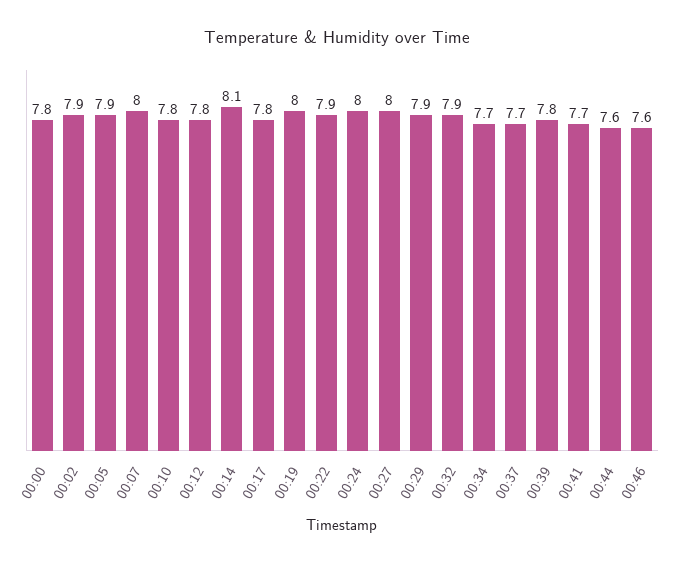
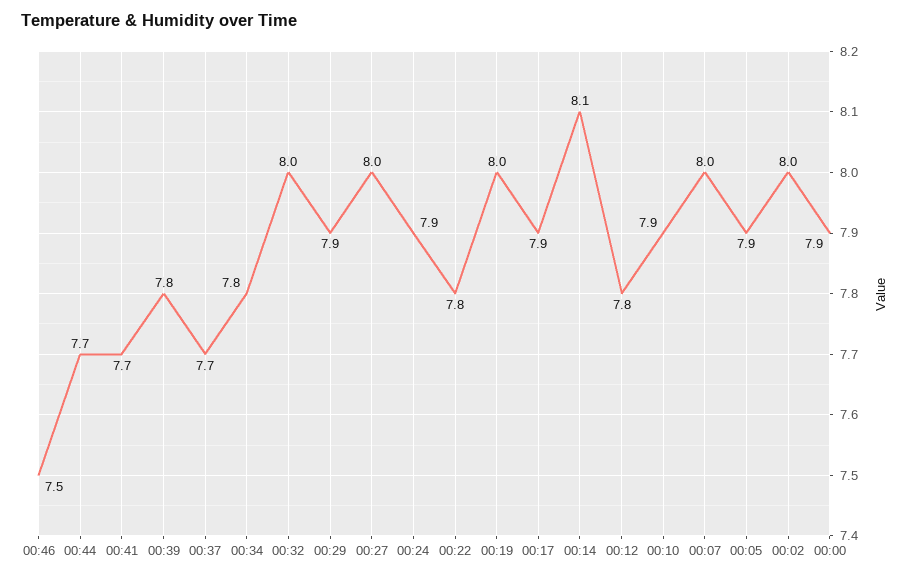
  {
-   "00:00": 7.8,
+   "00:00": 7.9,
-   "00:02": 7.9,
+   "00:02": 8,
    "00:05": 7.9,
    "00:07": 8,
-   "00:10": 7.8,
+   "00:10": 7.9,
    "00:12": 7.8,
    "00:14": 8.1,
-   "00:17": 7.8,
+   "00:17": 7.9,
    "00:19": 8,
-   "00:22": 7.9,
+   "00:22": 7.8,
-   "00:24": 8,
+   "00:24": 7.9,
    "00:27": 8,
    "00:29": 7.9,
-   "00:32": 7.9,
+   "00:32": 8,
-   "00:34": 7.7,
+   "00:34": 7.8,
    "00:37": 7.7,
    "00:39": 7.8,
    "00:41": 7.7,
-   "00:44": 7.6,
+   "00:44": 7.7,
-   "00:46": 7.6
+   "00:46": 7.5
  }

